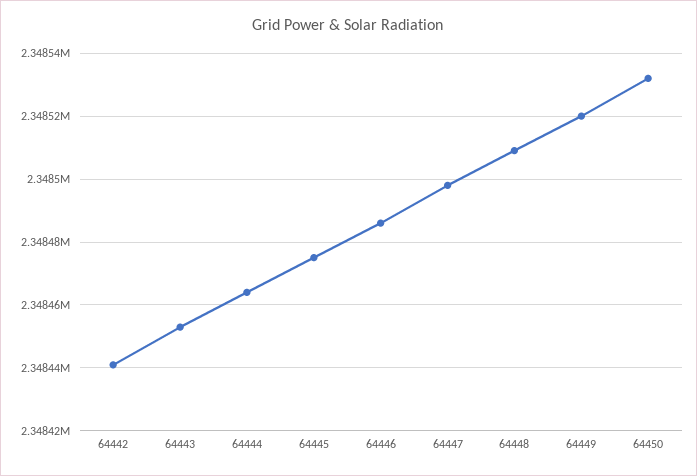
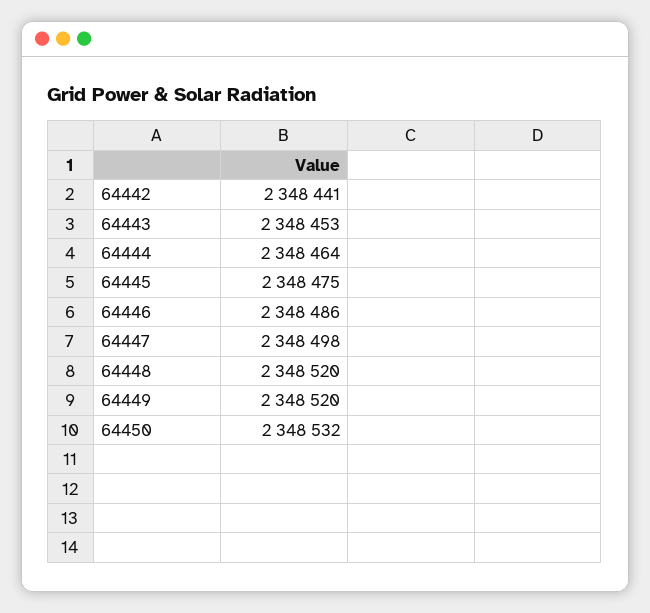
  {
    "64442": 2348441,
    "64443": 2348453,
    "64444": 2348464,
    "64445": 2348475,
    "64446": 2348486,
    "64447": 2348498,
-   "64448": 2348510,
+   "64448": 2348520,
    "64449": 2348520,
    "64450": 2348532
  }

